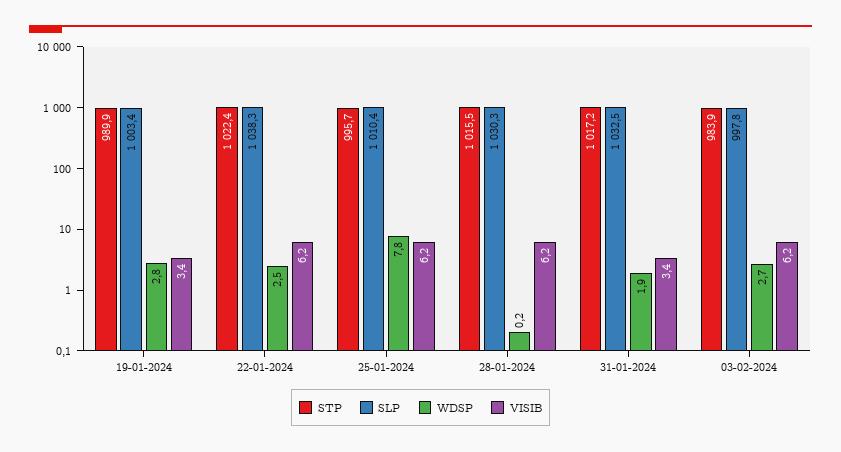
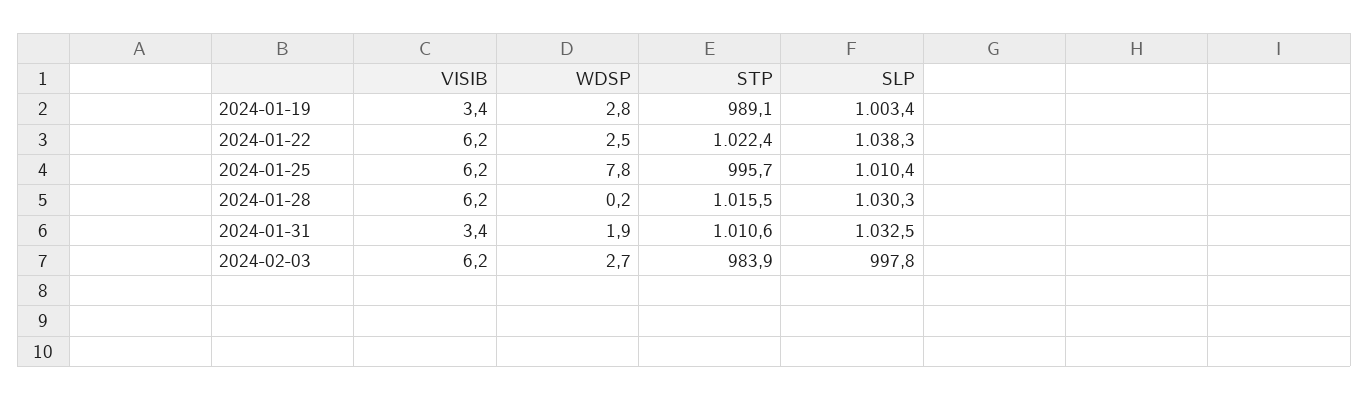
  {
    "STP": {
-     "19-01-2024": 989.9,
+     "19-01-2024": 989.1,
      "22-01-2024": 1022.4,
      "25-01-2024": 995.7,
      "28-01-2024": 1015.5,
-     "31-01-2024": 1017.2,
+     "31-01-2024": 1010.6,
      "03-02-2024": 983.9
    },
    "SLP": {
      "19-01-2024": 1003.4,
      "22-01-2024": 1038.3,
      "25-01-2024": 1010.4,
      "28-01-2024": 1030.3,
      "31-01-2024": 1032.5,
      "03-02-2024": 997.8
    },
    "WDSP": {
      "19-01-2024": 2.8,
      "22-01-2024": 2.5,
      "25-01-2024": 7.8,
      "28-01-2024": 0.2,
      "31-01-2024": 1.9,
      "03-02-2024": 2.7
    },
    "VISIB": {
      "19-01-2024": 3.4,
      "22-01-2024": 6.2,
      "25-01-2024": 6.2,
      "28-01-2024": 6.2,
      "31-01-2024": 3.4,
      "03-02-2024": 6.2
    }
  }

